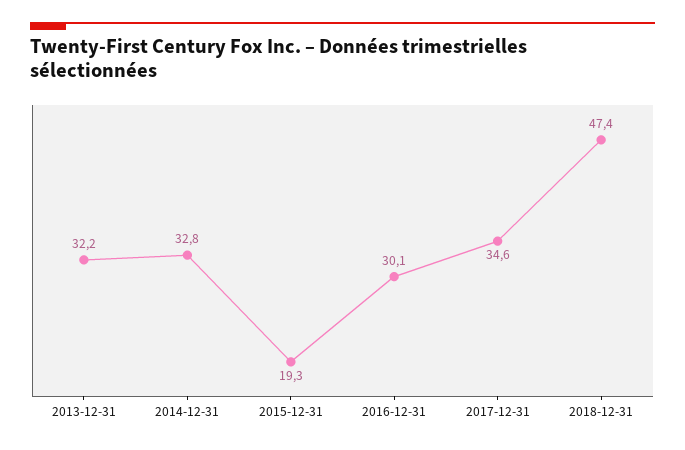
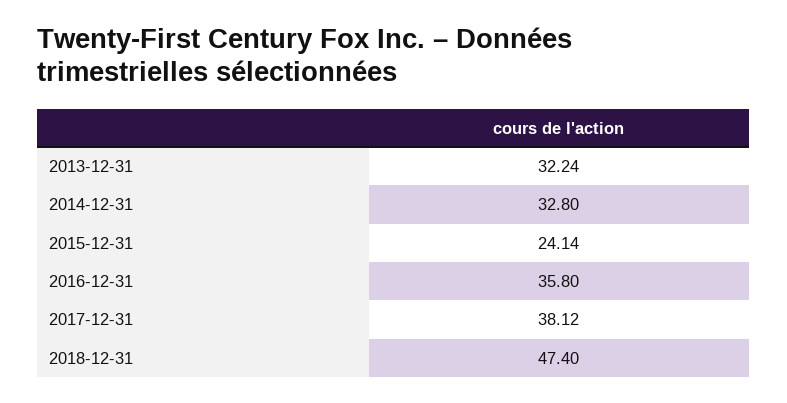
  {
    "2013-12-31": 32.24,
    "2014-12-31": 32.8,
-   "2015-12-31": 19.3,
+   "2015-12-31": 24.14,
-   "2016-12-31": 30.1,
+   "2016-12-31": 35.8,
-   "2017-12-31": 34.6,
+   "2017-12-31": 38.12,
    "2018-12-31": 47.4
  }

